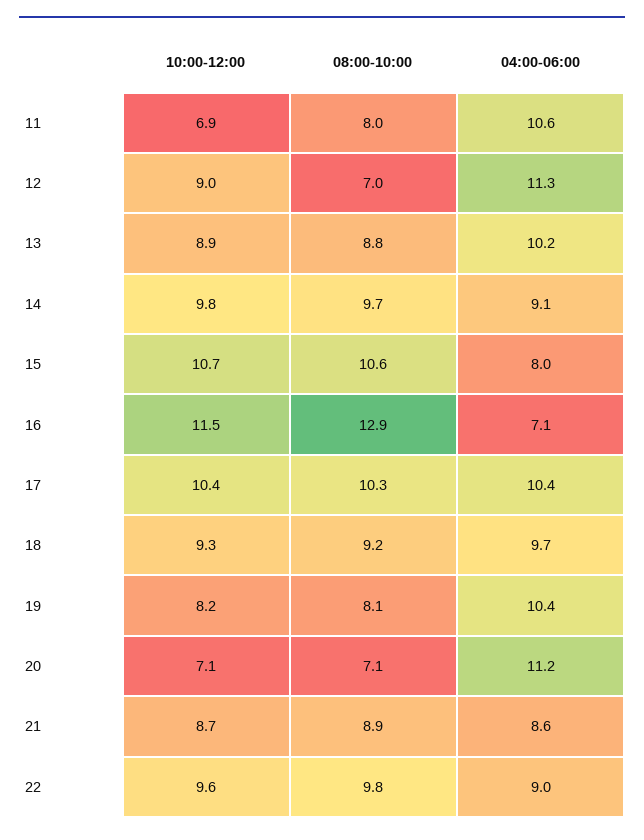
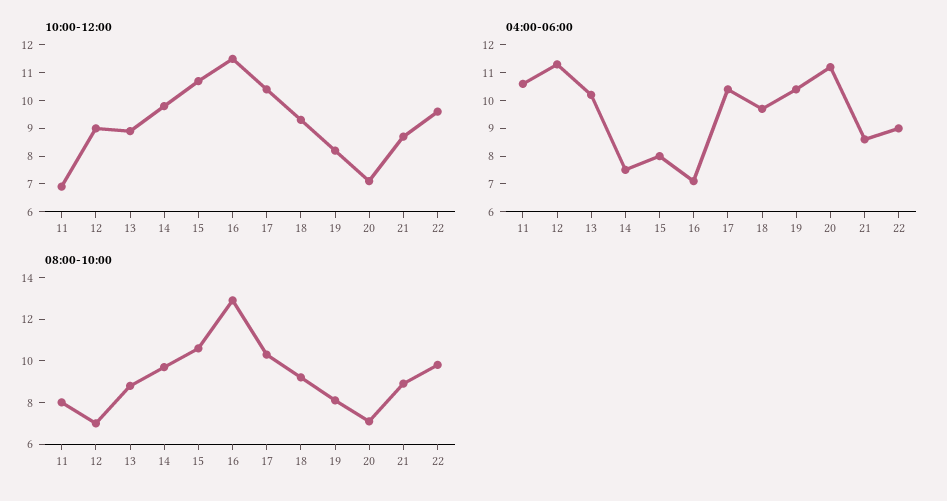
  {
    "10:00-12:00": {
      "11": 6.9,
      "12": 9,
      "13": 8.9,
      "14": 9.8,
      "15": 10.7,
      "16": 11.5,
      "17": 10.4,
      "18": 9.3,
      "19": 8.2,
      "20": 7.1,
      "21": 8.7,
      "22": 9.6
    },
    "08:00-10:00": {
      "11": 8,
      "12": 7,
      "13": 8.8,
      "14": 9.7,
      "15": 10.6,
      "16": 12.9,
      "17": 10.3,
      "18": 9.2,
      "19": 8.1,
      "20": 7.1,
      "21": 8.9,
      "22": 9.8
    },
    "04:00-06:00": {
      "11": 10.6,
      "12": 11.3,
      "13": 10.2,
-     "14": 9.1,
+     "14": 7.5,
      "15": 8,
      "16": 7.1,
      "17": 10.4,
      "18": 9.7,
      "19": 10.4,
      "20": 11.2,
      "21": 8.6,
      "22": 9
    }
  }

